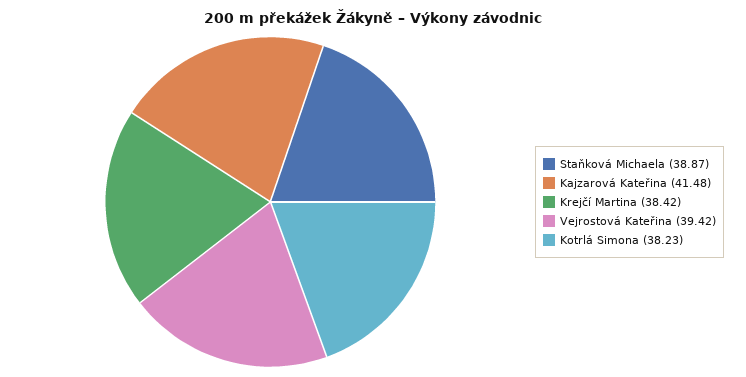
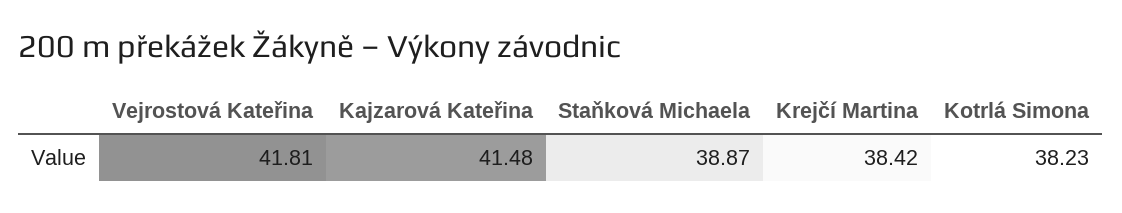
  {
    "Staňková Michaela": 38.87,
    "Kajzarová Kateřina": 41.48,
    "Krejčí Martina": 38.42,
-   "Vejrostová Kateřina": 39.42,
+   "Vejrostová Kateřina": 41.81,
    "Kotrlá Simona": 38.23
  }

